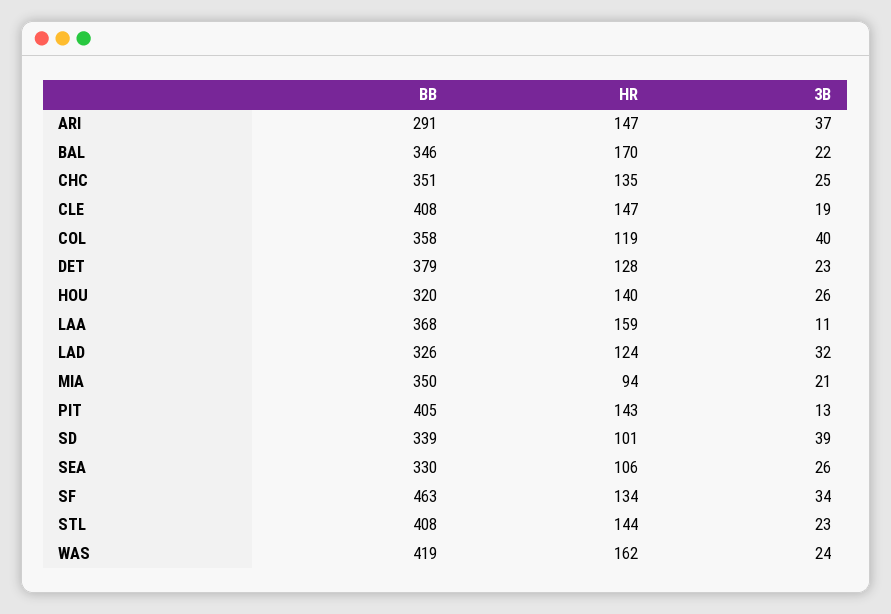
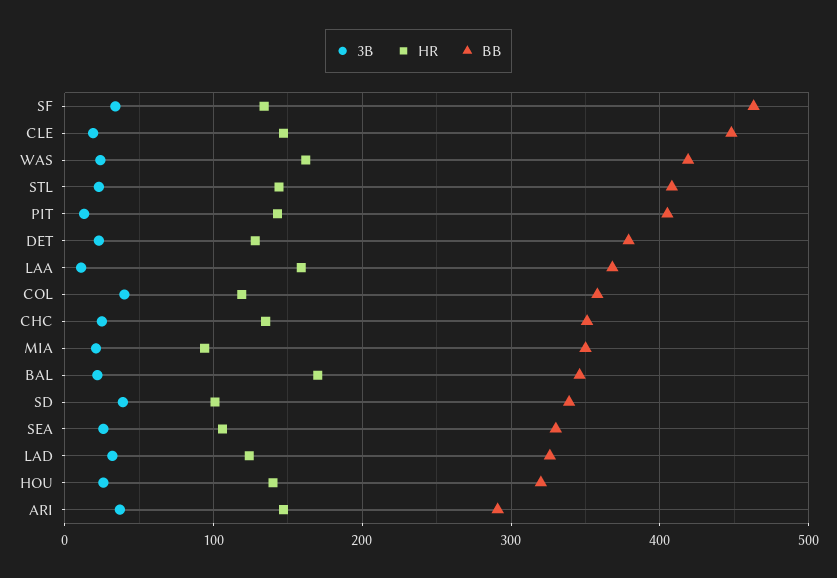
  {
    "BB": {
      "ARI": 291,
      "BAL": 346,
      "CHC": 351,
-     "CLE": 408,
+     "CLE": 450,
      "COL": 358,
      "DET": 379,
      "HOU": 320,
      "LAA": 368,
      "LAD": 326,
      "MIA": 350,
      "PIT": 405,
      "SD": 339,
      "SEA": 330,
      "SF": 463,
      "STL": 408,
      "WAS": 419
    },
    "HR": {
      "ARI": 147,
      "BAL": 170,
      "CHC": 135,
      "CLE": 147,
      "COL": 119,
      "DET": 128,
      "HOU": 140,
      "LAA": 159,
      "LAD": 124,
      "MIA": 94,
      "PIT": 143,
      "SD": 101,
      "SEA": 106,
      "SF": 134,
      "STL": 144,
      "WAS": 162
    },
    "3B": {
      "ARI": 37,
      "BAL": 22,
      "CHC": 25,
      "CLE": 19,
      "COL": 40,
      "DET": 23,
      "HOU": 26,
      "LAA": 11,
      "LAD": 32,
      "MIA": 21,
      "PIT": 13,
      "SD": 39,
      "SEA": 26,
      "SF": 34,
      "STL": 23,
      "WAS": 24
    }
  }

